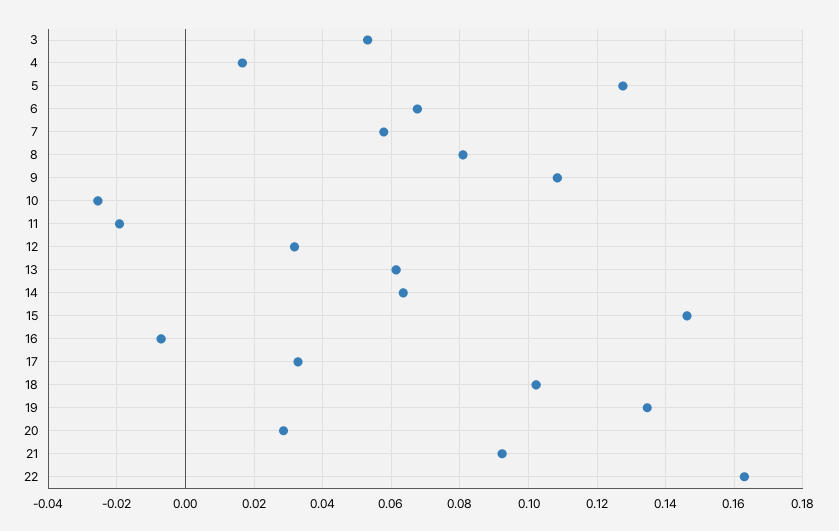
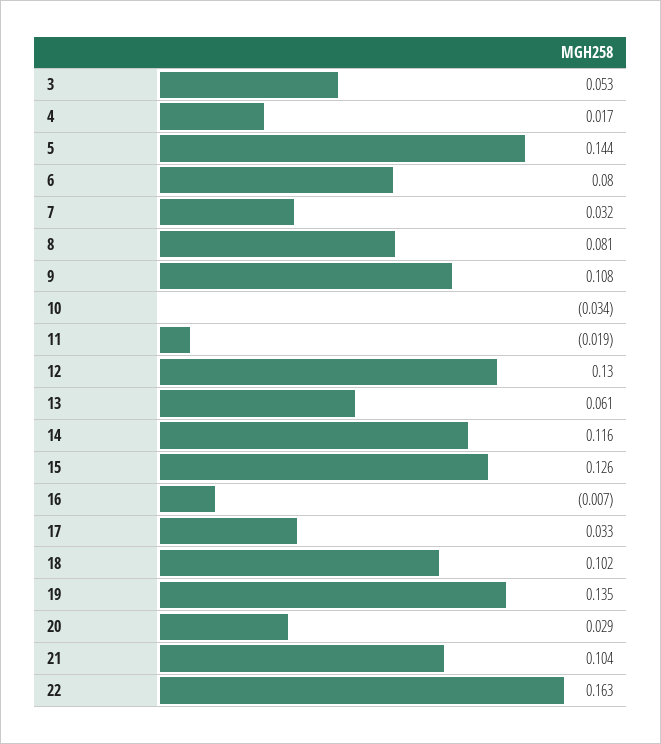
  {
    "3": 0.053,
    "4": 0.017,
-   "5": 0.128,
+   "5": 0.144,
-   "6": 0.068,
+   "6": 0.08,
-   "7": 0.058,
+   "7": 0.032,
    "8": 0.081,
    "9": 0.108,
-   "10": -0.026,
+   "10": -0.034,
    "11": -0.019,
-   "12": 0.032,
+   "12": 0.13,
    "13": 0.061,
-   "14": 0.064,
+   "14": 0.116,
-   "15": 0.146,
+   "15": 0.126,
    "16": -0.007,
    "17": 0.033,
    "18": 0.102,
    "19": 0.135,
    "20": 0.029,
-   "21": 0.092,
+   "21": 0.104,
    "22": 0.163
  }

